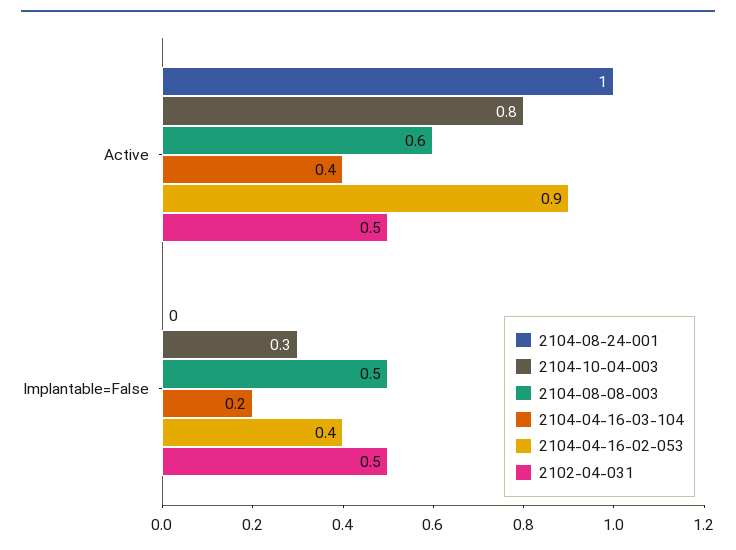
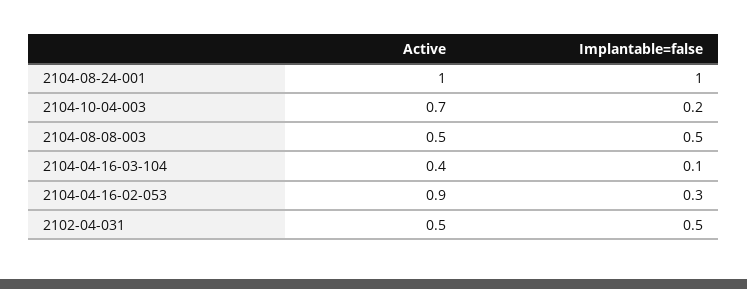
  {
    "2104-08-24-001": {
      "Active": 1,
-     "Implantable=False": 0
+     "Implantable=False": 1
    },
    "2104-10-04-003": {
-     "Active": 0.8,
+     "Active": 0.7,
-     "Implantable=False": 0.3
+     "Implantable=False": 0.2
    },
    "2104-08-08-003": {
-     "Active": 0.6,
+     "Active": 0.5,
      "Implantable=False": 0.5
    },
    "2104-04-16-03-104": {
      "Active": 0.4,
-     "Implantable=False": 0.2
+     "Implantable=False": 0.1
    },
    "2104-04-16-02-053": {
      "Active": 0.9,
-     "Implantable=False": 0.4
+     "Implantable=False": 0.3
    },
    "2102-04-031": {
      "Active": 0.5,
      "Implantable=False": 0.5
    }
  }

